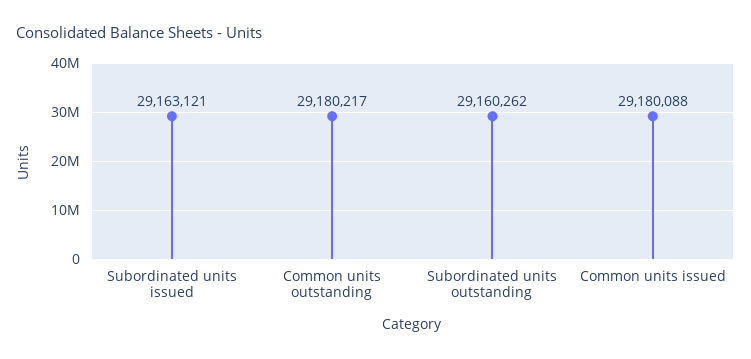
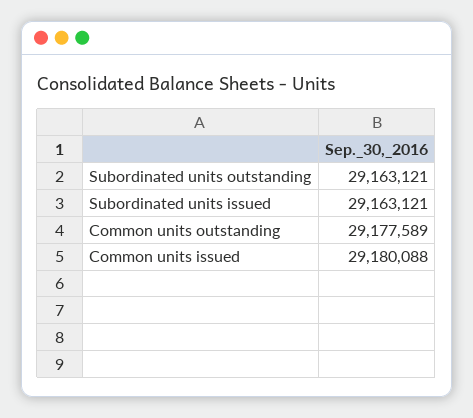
  {
    "Subordinated units issued": 29163121,
-   "Common units outstanding": 29180217,
+   "Common units outstanding": 29177589,
-   "Subordinated units outstanding": 29160262,
+   "Subordinated units outstanding": 29163121,
    "Common units issued": 29180088
  }

